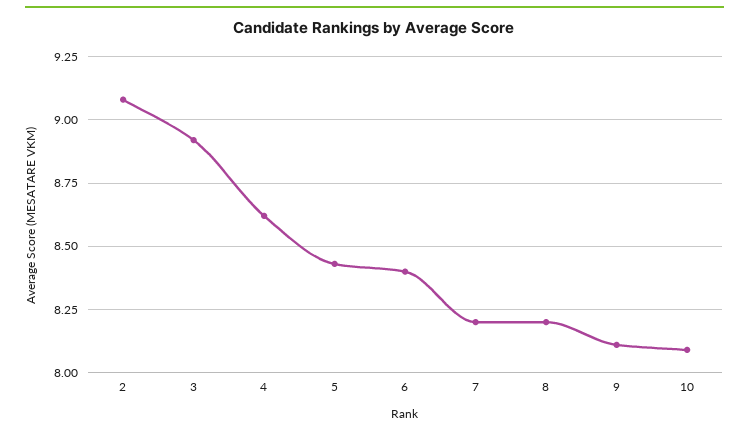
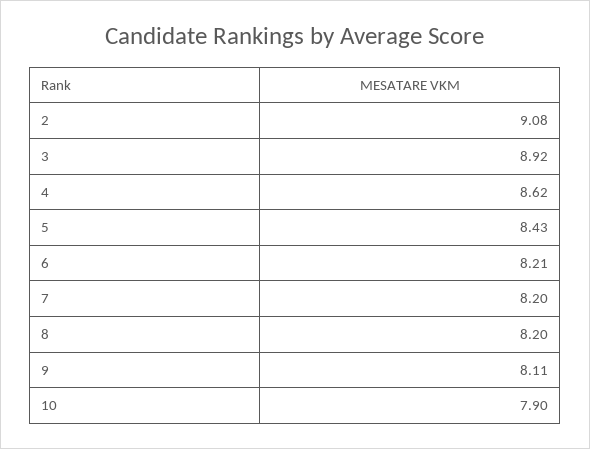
  {
    "2": 9.08,
    "3": 8.92,
    "4": 8.62,
    "5": 8.43,
-   "6": 8.4,
+   "6": 8.21,
    "7": 8.2,
    "8": 8.2,
    "9": 8.11,
-   "10": 8.1
+   "10": 7.9
  }

